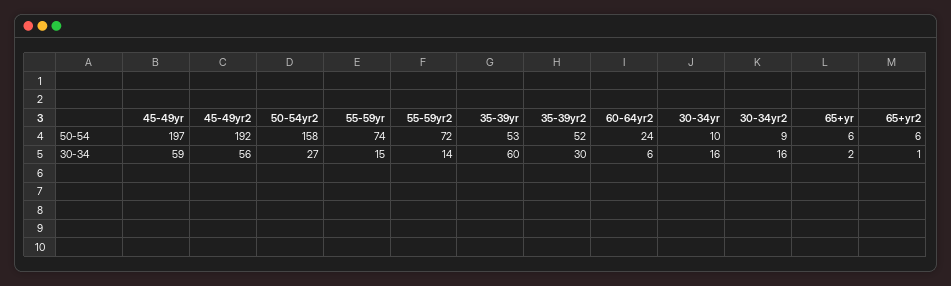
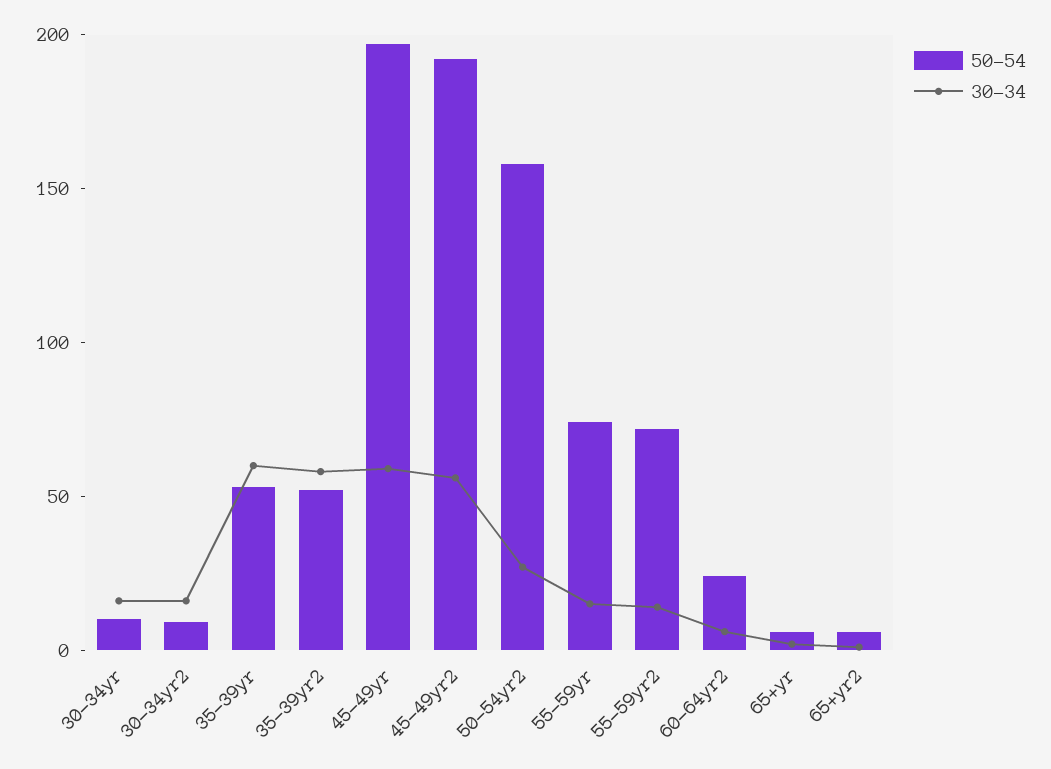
  {
    "50-54": {
      "45-49yr": 197,
      "45-49yr2": 192,
      "50-54yr2": 158,
      "55-59yr": 74,
      "55-59yr2": 72,
      "35-39yr": 53,
      "35-39yr2": 52,
      "60-64yr2": 24,
      "30-34yr": 10,
      "30-34yr2": 9,
      "65+yr": 6,
      "65+yr2": 6
    },
    "30-34": {
      "45-49yr": 59,
      "45-49yr2": 56,
      "50-54yr2": 27,
      "55-59yr": 15,
      "55-59yr2": 14,
      "35-39yr": 60,
-     "35-39yr2": 30,
+     "35-39yr2": 60,
      "60-64yr2": 6,
      "30-34yr": 16,
      "30-34yr2": 16,
      "65+yr": 2,
      "65+yr2": 1
    }
  }

